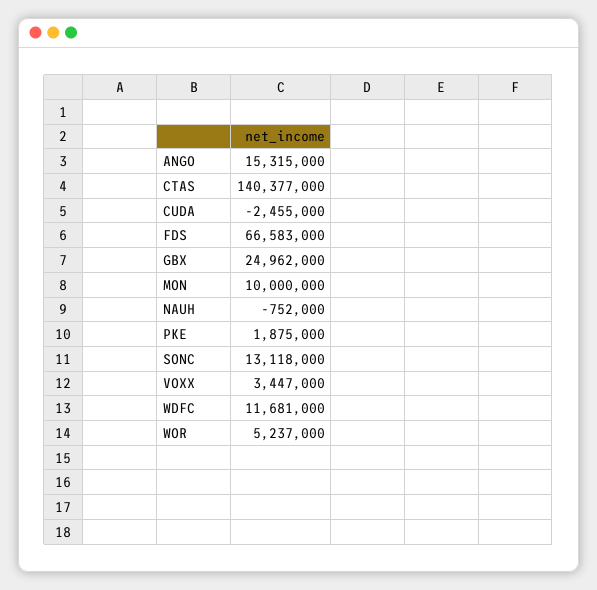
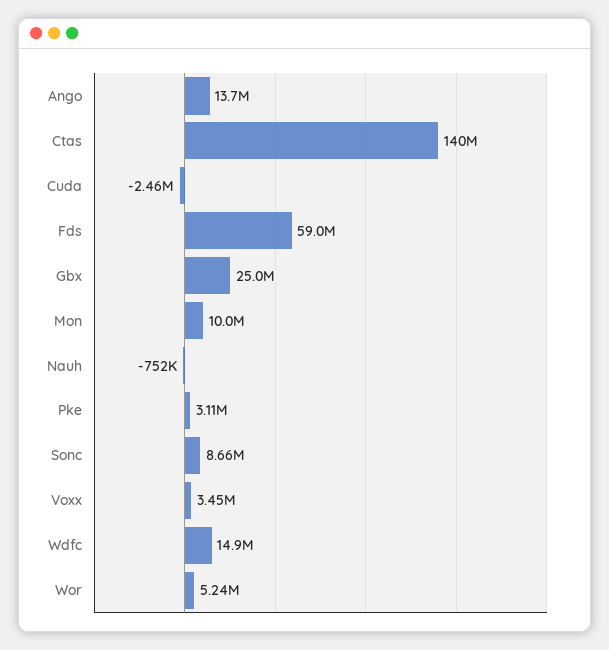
  {
-   "ANGO": 15315000,
+   "ANGO": 13700000,
    "CTAS": 140377000,
    "CUDA": -2455000,
-   "FDS": 66583000,
+   "FDS": 59000000,
    "GBX": 24962000,
    "MON": 10000000,
    "NAUH": -752000,
-   "PKE": 1875000,
+   "PKE": 3110000,
-   "SONC": 13118000,
+   "SONC": 8660000,
    "VOXX": 3447000,
-   "WDFC": 11681000,
+   "WDFC": 14900000,
    "WOR": 5237000
  }

